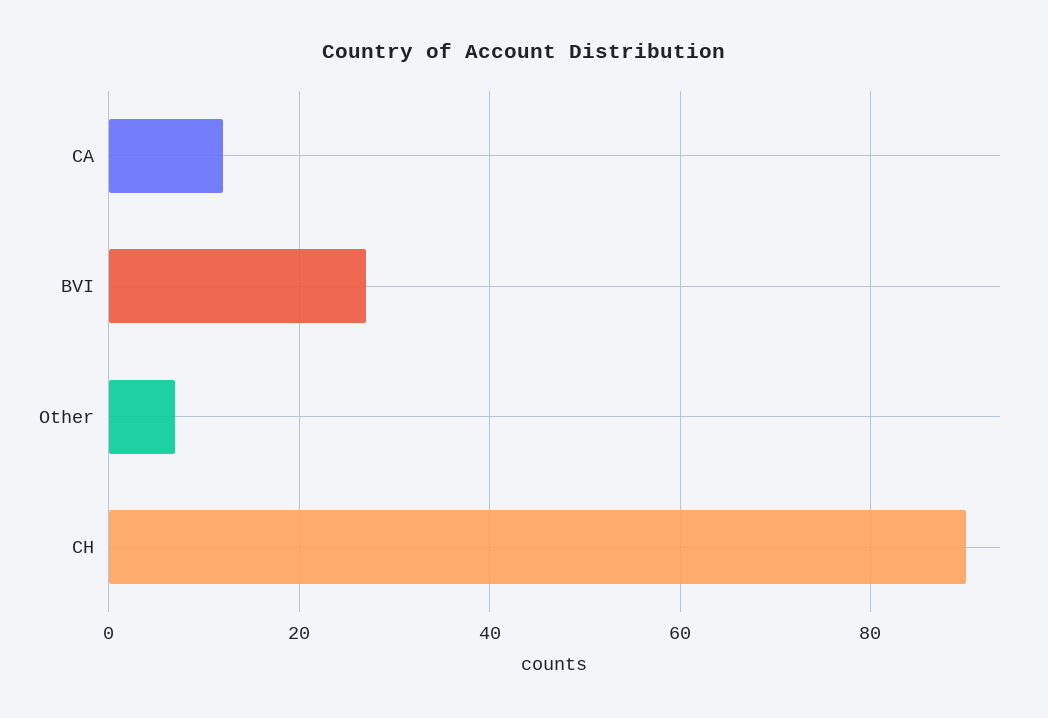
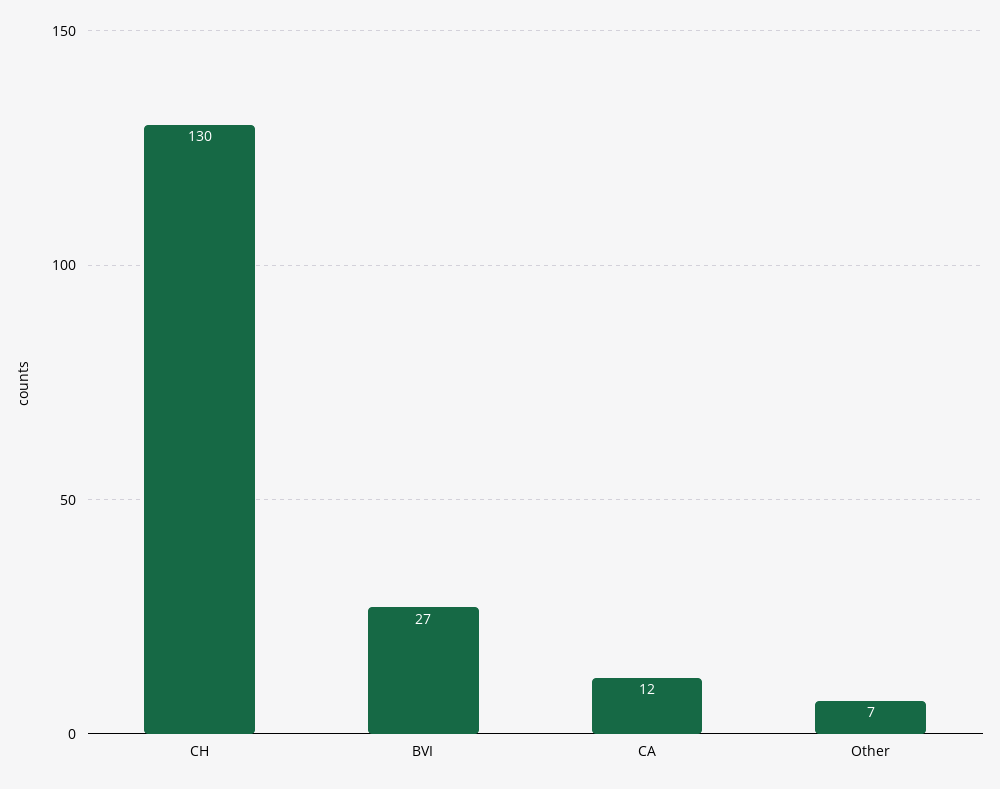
  {
    "CA": 12,
    "BVI": 27,
    "Other": 7,
-   "CH": 90
+   "CH": 130
  }

